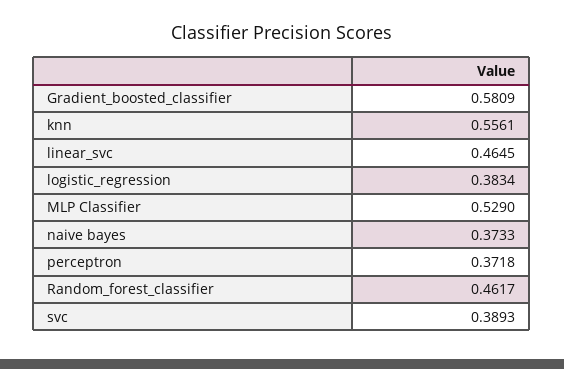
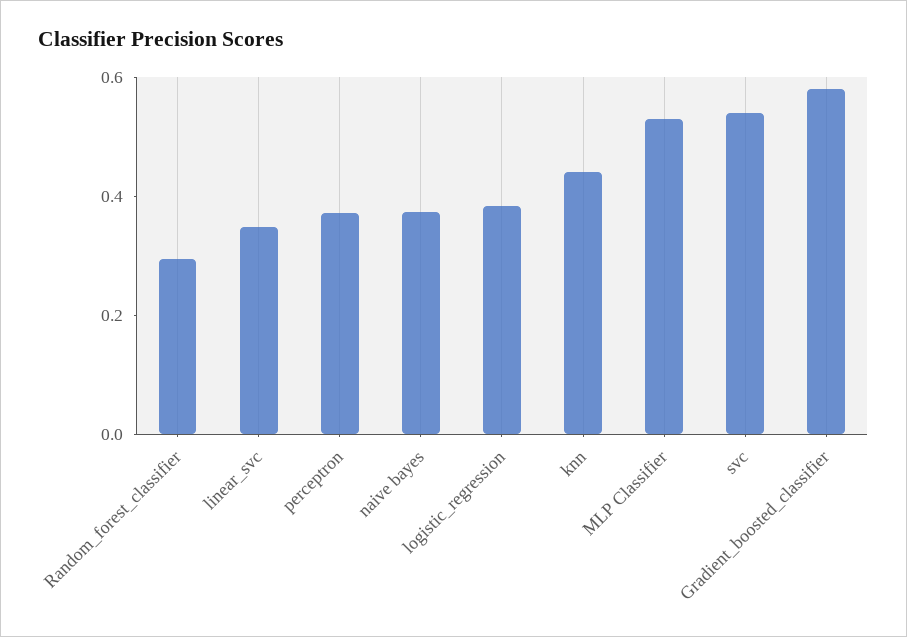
  {
    "Gradient_boosted_classifier": 0.5809,
-   "knn": 0.5561,
+   "knn": 0.45,
-   "linear_svc": 0.4645,
+   "linear_svc": 0.35,
    "logistic_regression": 0.3834,
    "MLP Classifier": 0.529,
    "naive bayes": 0.3733,
    "perceptron": 0.3718,
-   "Random_forest_classifier": 0.4617,
+   "Random_forest_classifier": 0.3,
-   "svc": 0.3893
+   "svc": 0.55
  }

